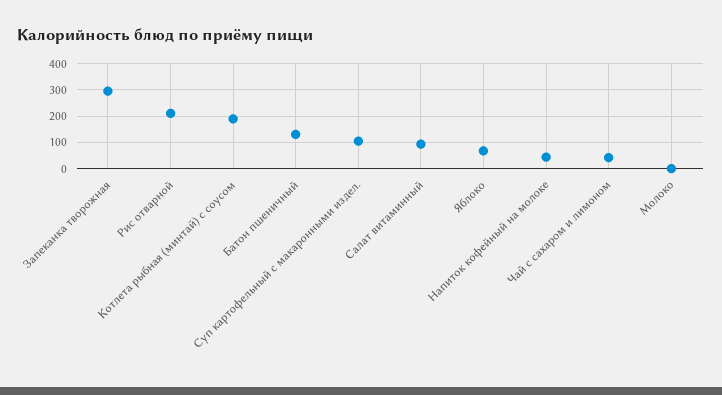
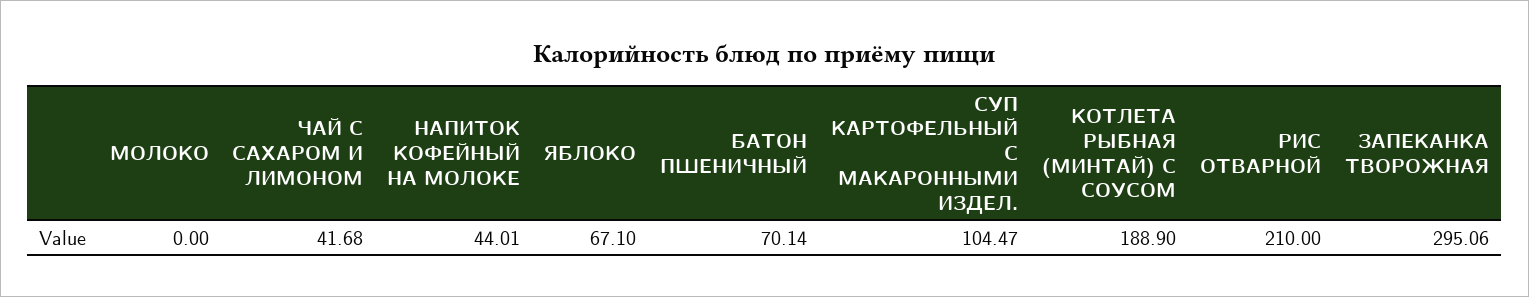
  {
    "Запеканка творожная": 295.06,
    "Рис отварной": 210,
    "Котлета рыбная (минтай) с соусом": 188.9,
-   "Батон пшеничный": 125,
+   "Батон пшеничный": 70.14,
    "Суп картофельный с макаронными издел.": 104.47,
-   "Салат витаминный": 100,
    "Яблоко": 67.1,
    "Напиток кофейный на молоке": 44.01,
    "Чай с сахаром и лимоном": 41.68,
    "Молоко": 0
  }

